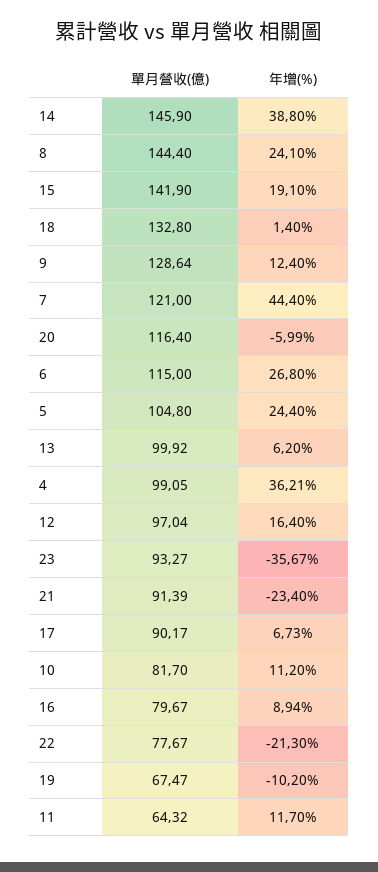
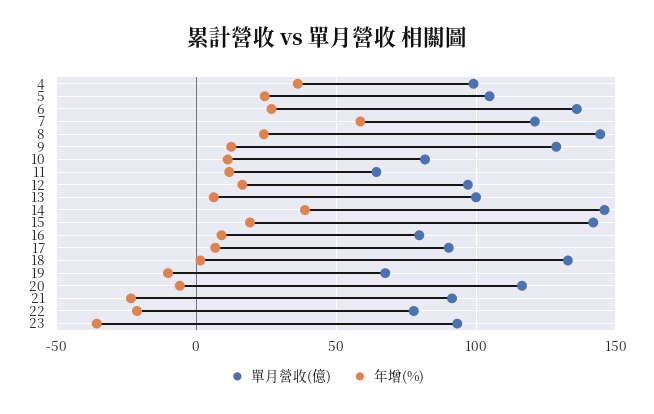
  {
    "單月營收(億)": {
      "14": 145.9,
      "8": 144.4,
      "15": 141.9,
      "18": 132.8,
      "9": 128.64,
      "7": 121,
      "20": 116.4,
-     "6": 115,
+     "6": 135,
      "5": 104.8,
      "13": 99.92,
      "4": 99.05,
      "12": 97.04,
      "23": 93.27,
      "21": 91.39,
      "17": 90.17,
      "10": 81.7,
      "16": 79.67,
      "22": 77.67,
      "19": 67.47,
      "11": 64.32
    },
    "年增(%)": {
      "14": 38.8,
      "8": 24.1,
      "15": 19.1,
      "18": 1.4,
      "9": 12.4,
-     "7": 44.4,
+     "7": 60,
      "20": -5.99,
      "6": 26.8,
      "5": 24.4,
      "13": 6.2,
      "4": 36.21,
      "12": 16.4,
      "23": -35.67,
      "21": -23.4,
      "17": 6.73,
      "10": 11.2,
      "16": 8.94,
      "22": -21.3,
      "19": -10.2,
      "11": 11.7
    }
  }

